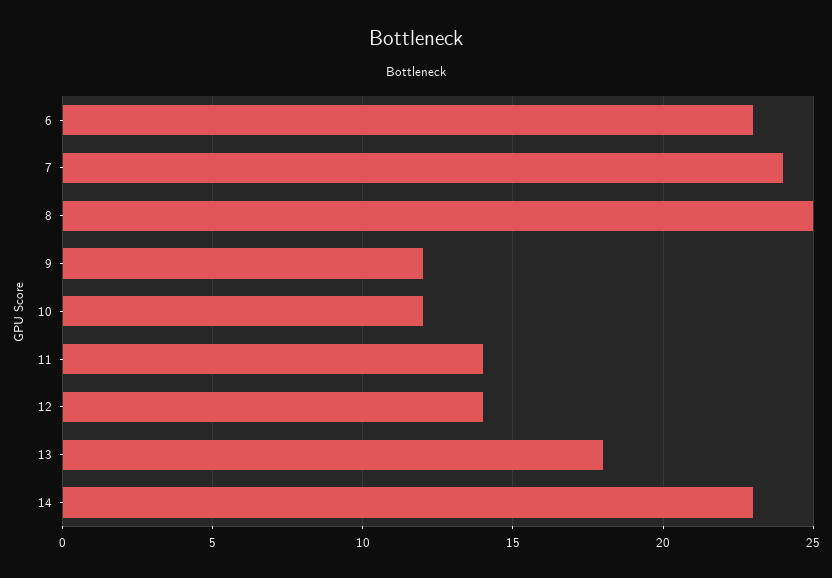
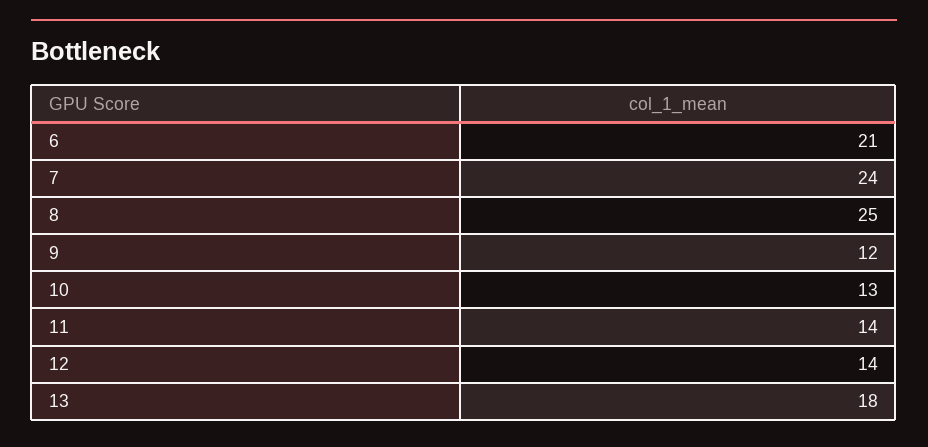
  {
-   "6": 23,
+   "6": 21,
    "7": 24,
    "8": 25,
    "9": 12,
-   "10": 12,
+   "10": 13,
    "11": 14,
    "12": 14,
-   "13": 18,
+   "13": 18
-   "14": 23
  }

